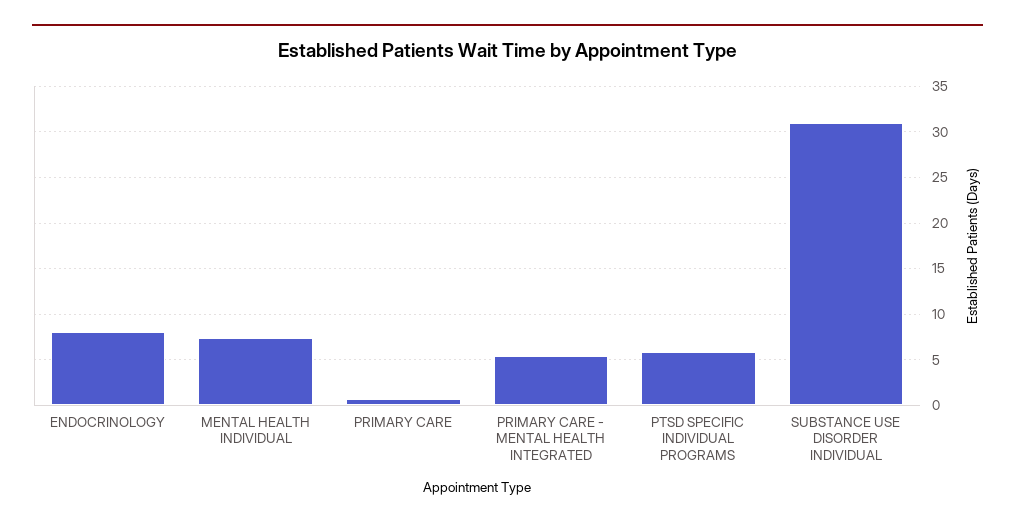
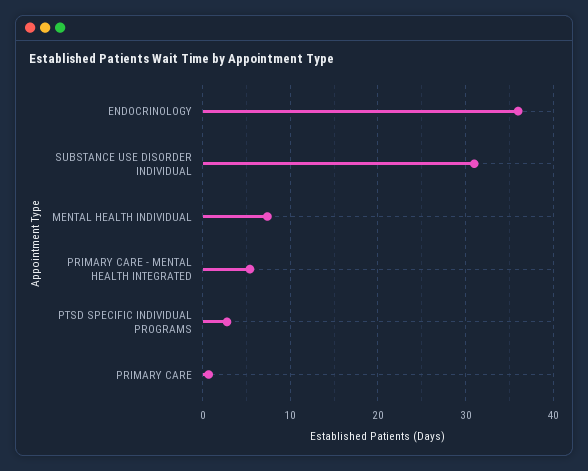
  {
-   "ENDOCRINOLOGY": 8,
+   "ENDOCRINOLOGY": 36,
    "MENTAL HEALTH INDIVIDUAL": 7,
    "PRIMARY CARE": 1,
    "PRIMARY CARE - MENTAL HEALTH INTEGRATED": 5,
-   "PTSD SPECIFIC INDIVIDUAL PROGRAMS": 6,
+   "PTSD SPECIFIC INDIVIDUAL PROGRAMS": 3,
    "SUBSTANCE USE DISORDER INDIVIDUAL": 31
  }

